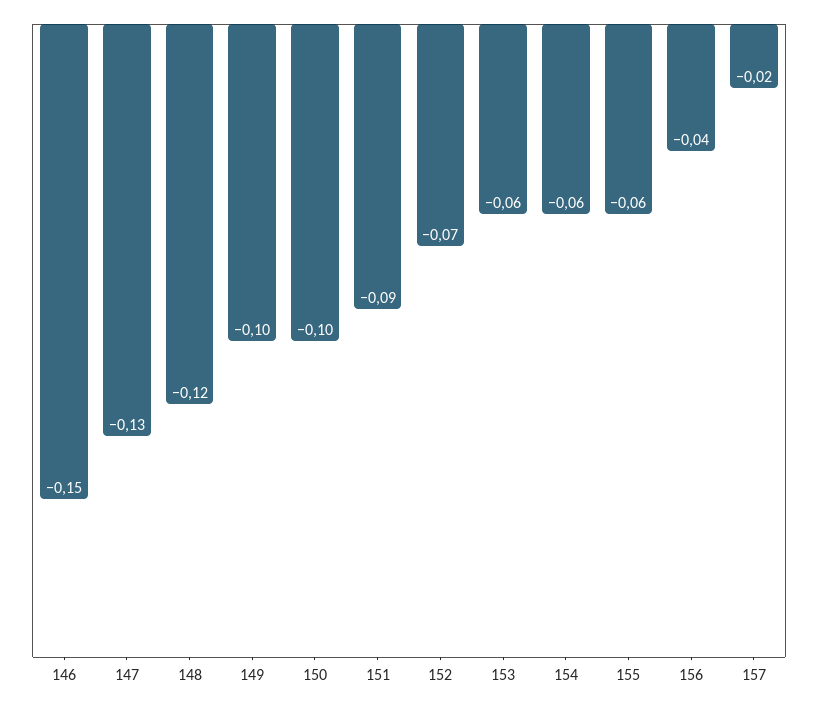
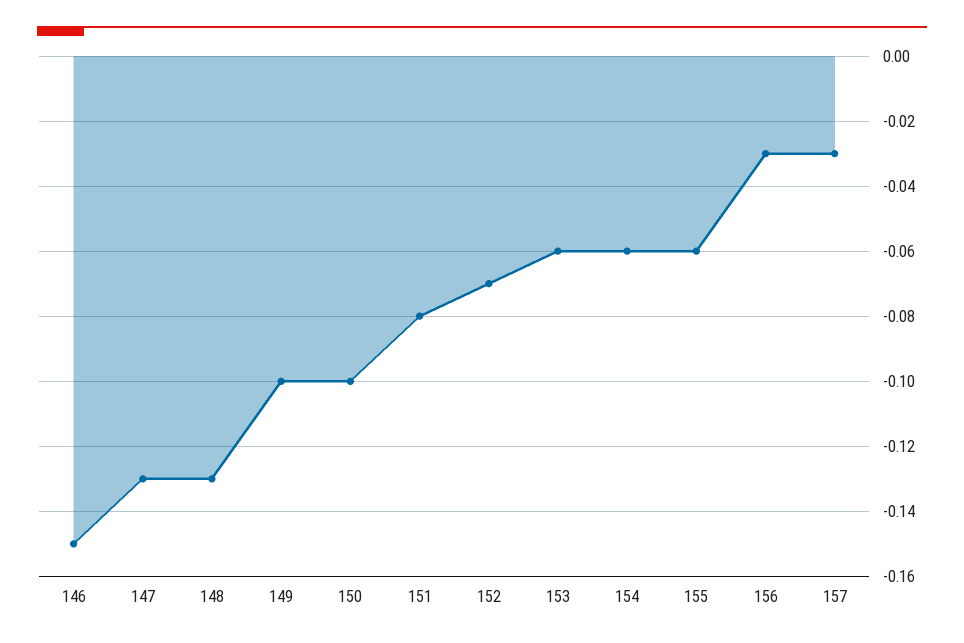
  {
    "146": -0.15,
    "147": -0.13,
-   "148": -0.12,
+   "148": -0.13,
    "149": -0.1,
    "150": -0.1,
-   "151": -0.09,
+   "151": -0.08,
    "152": -0.07,
    "153": -0.06,
    "154": -0.06,
    "155": -0.06,
-   "156": -0.04,
+   "156": -0.03,
-   "157": -0.02
+   "157": -0.03
  }

